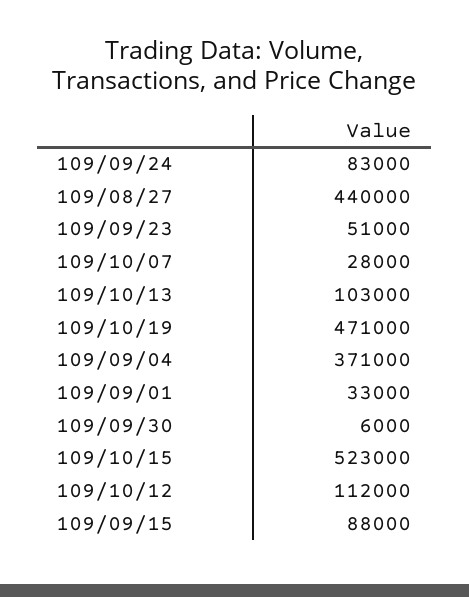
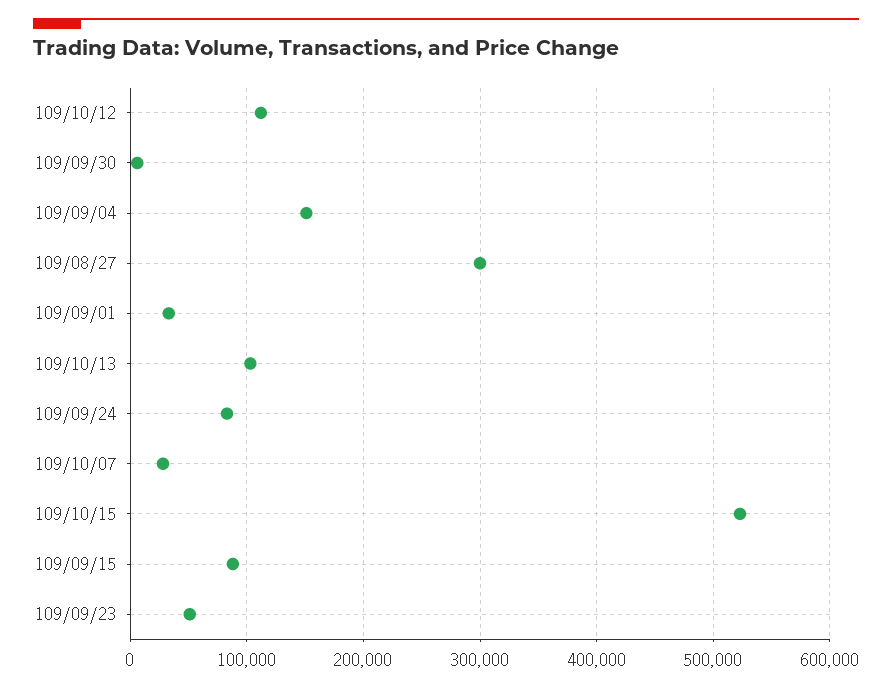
  {
    "109/09/24": 83000,
-   "109/08/27": 440000,
+   "109/08/27": 300000,
    "109/09/23": 51000,
    "109/10/07": 28000,
    "109/10/13": 103000,
-   "109/10/19": 471000,
-   "109/09/04": 371000,
+   "109/09/04": 150000,
    "109/09/01": 33000,
    "109/09/30": 6000,
    "109/10/15": 523000,
    "109/10/12": 112000,
    "109/09/15": 88000
  }

